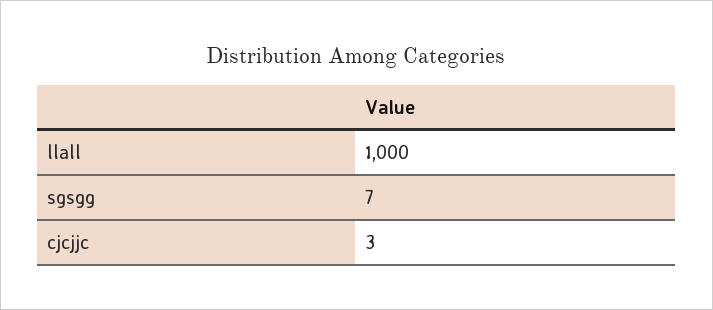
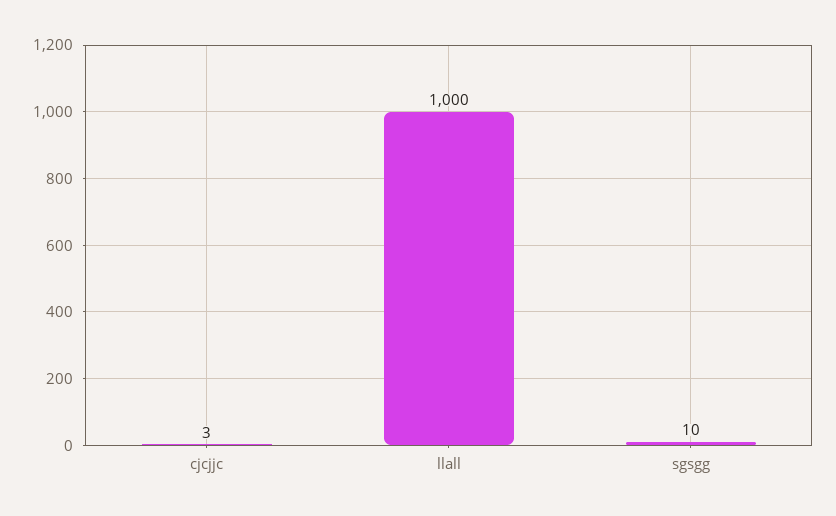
  {
    "llall": 1000,
-   "sgsgg": 7,
+   "sgsgg": 10,
    "cjcjjc": 3
  }

